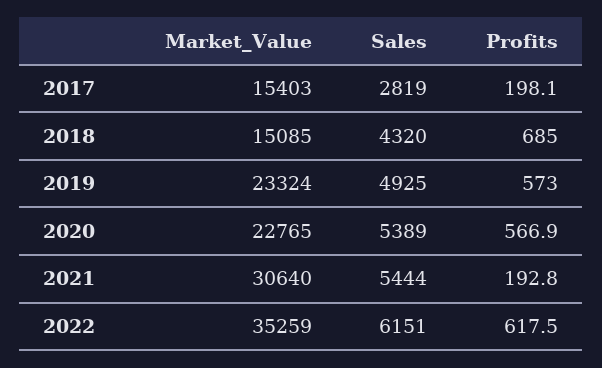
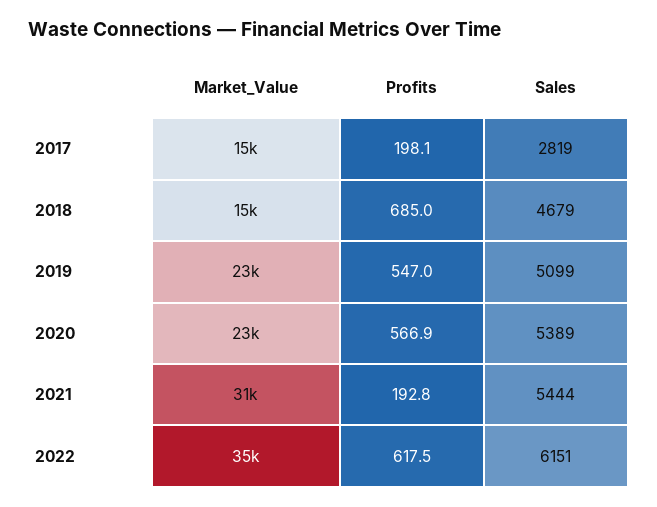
  {
    "Market_Value": {
      "2017": 15403,
      "2018": 15085,
      "2019": 23324,
      "2020": 22765,
      "2021": 30640,
      "2022": 35259
    },
    "Sales": {
      "2017": 2819,
-     "2018": 4320,
+     "2018": 4679,
-     "2019": 4925,
+     "2019": 5099,
      "2020": 5389,
      "2021": 5444,
      "2022": 6151
    },
    "Profits": {
      "2017": 198.1,
      "2018": 685,
-     "2019": 573,
+     "2019": 547,
      "2020": 566.9,
      "2021": 192.8,
      "2022": 617.5
    }
  }

